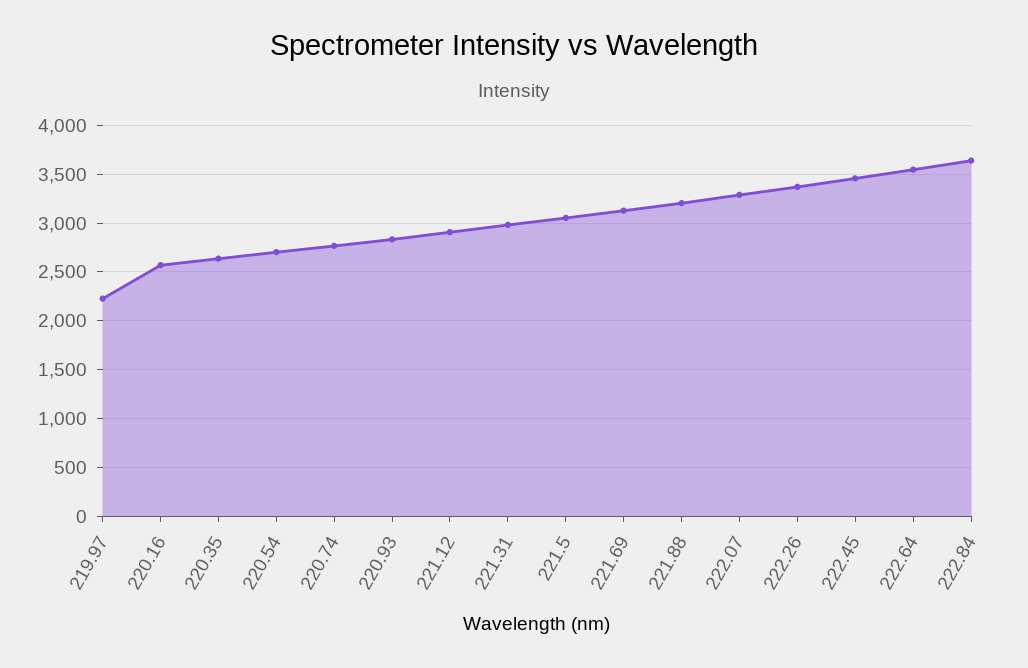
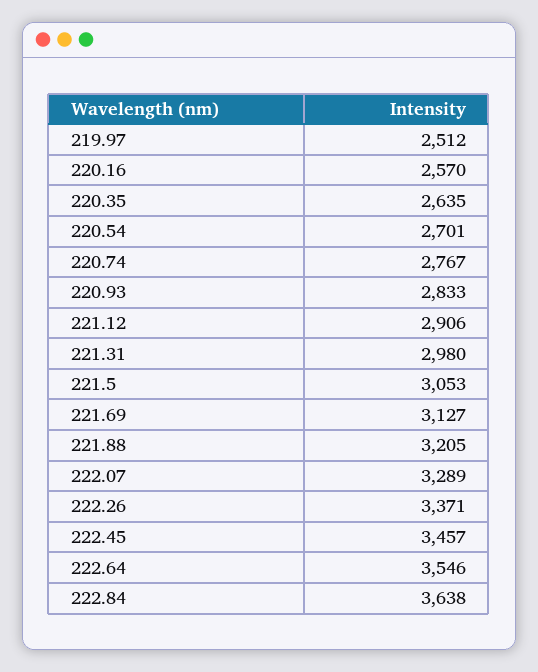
  {
-   "219.97": 2200,
+   "219.97": 2512,
    "220.16": 2570,
    "220.35": 2635,
    "220.54": 2701,
    "220.74": 2767,
    "220.93": 2833,
    "221.12": 2906,
    "221.31": 2980,
    "221.5": 3053,
    "221.69": 3127,
    "221.88": 3205,
    "222.07": 3289,
    "222.26": 3371,
    "222.45": 3457,
    "222.64": 3546,
    "222.84": 3638
  }

